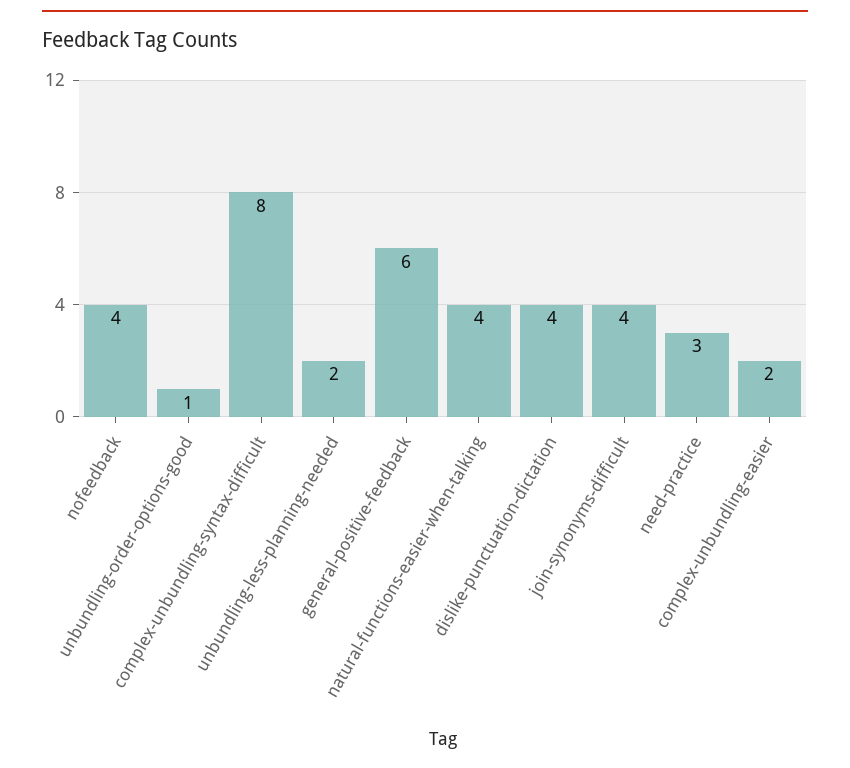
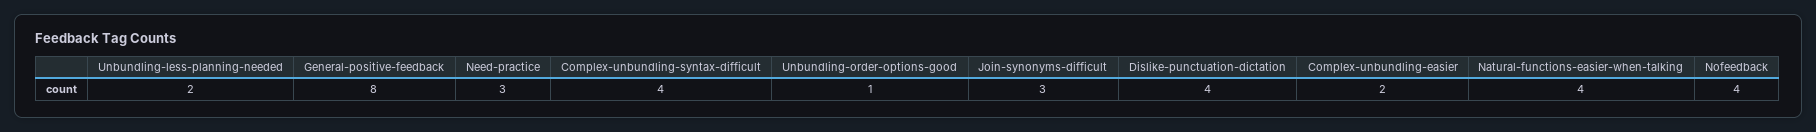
  {
    "nofeedback": 4,
    "unbundling-order-options-good": 1,
-   "complex-unbundling-syntax-difficult": 8,
+   "complex-unbundling-syntax-difficult": 4,
    "unbundling-less-planning-needed": 2,
-   "general-positive-feedback": 6,
+   "general-positive-feedback": 8,
    "natural-functions-easier-when-talking": 4,
    "dislike-punctuation-dictation": 4,
-   "join-synonyms-difficult": 4,
+   "join-synonyms-difficult": 3,
    "need-practice": 3,
    "complex-unbundling-easier": 2
  }

